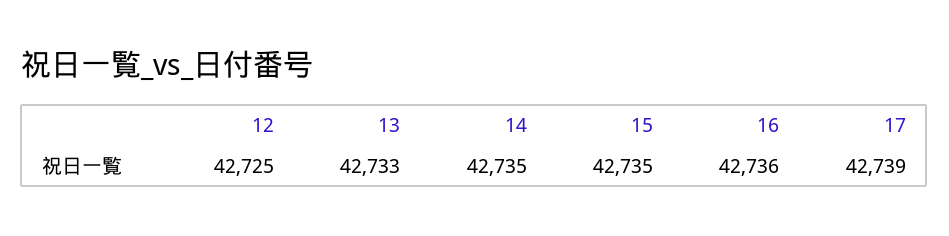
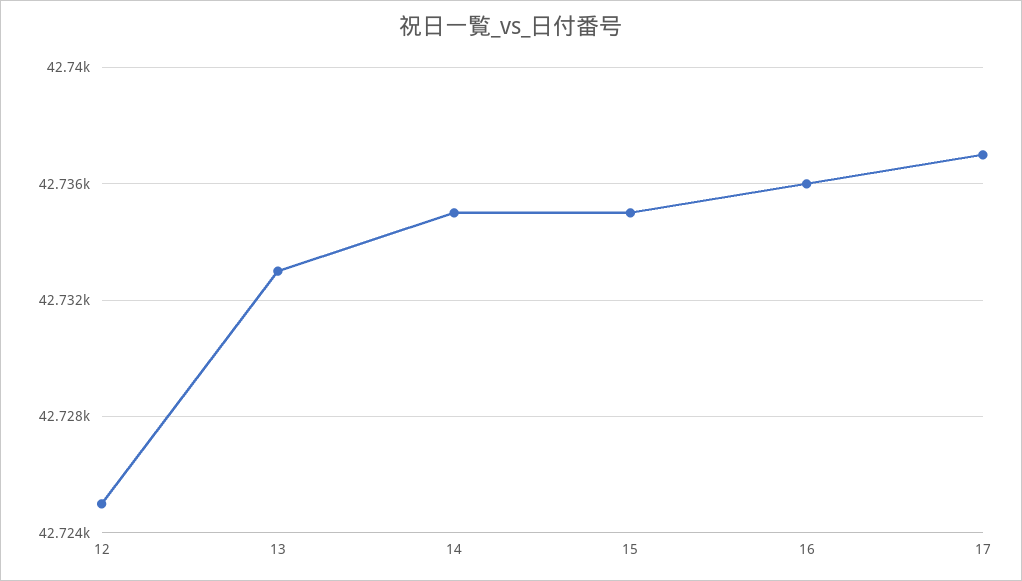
  {
    "12": 42725,
    "13": 42733,
    "14": 42735,
    "15": 42735,
    "16": 42736,
-   "17": 42739
+   "17": 42737
  }

